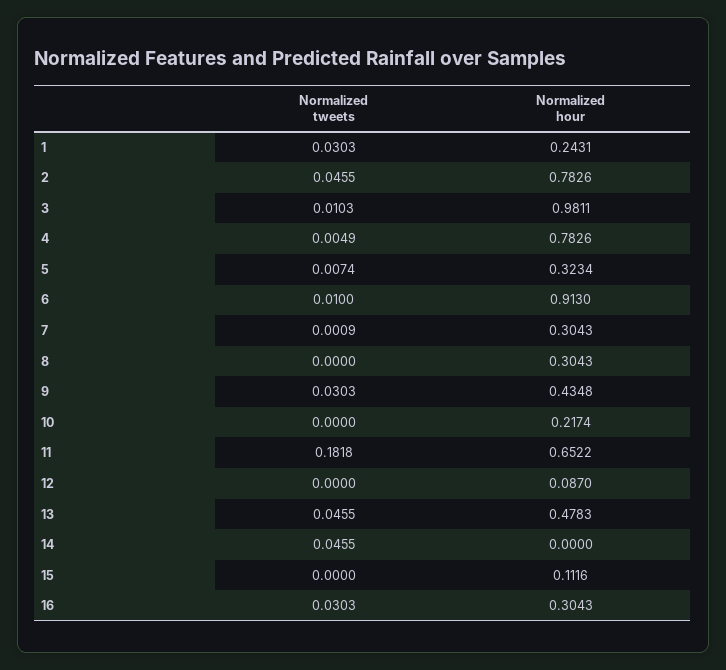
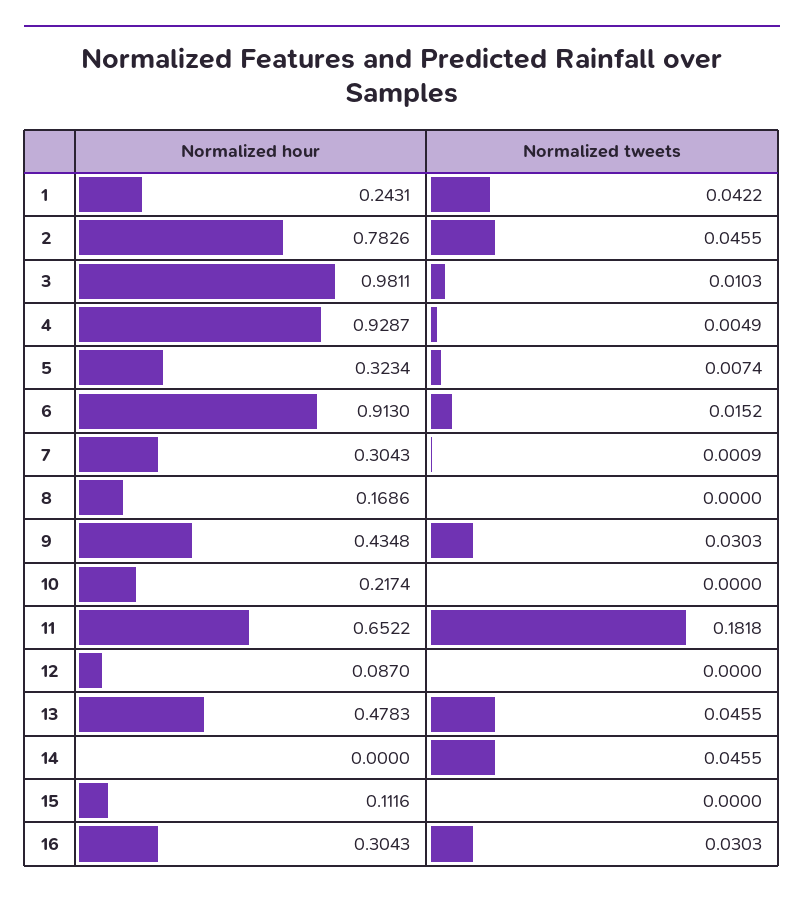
  {
    "Normalized tweets": {
-     "1": 0.0303,
+     "1": 0.0422,
      "2": 0.0455,
      "3": 0.0103,
      "4": 0.0049,
      "5": 0.0074,
-     "6": 0.01,
+     "6": 0.0152,
      "7": 0.0009,
      "8": 0,
      "9": 0.0303,
      "10": 0,
      "11": 0.1818,
      "12": 0,
      "13": 0.0455,
      "14": 0.0455,
      "15": 0,
      "16": 0.0303
    },
    "Normalized hour": {
      "1": 0.2431,
      "2": 0.7826,
      "3": 0.9811,
-     "4": 0.7826,
+     "4": 0.9287,
      "5": 0.3234,
      "6": 0.913,
      "7": 0.3043,
-     "8": 0.3043,
+     "8": 0.1686,
      "9": 0.4348,
      "10": 0.2174,
      "11": 0.6522,
      "12": 0.087,
      "13": 0.4783,
      "14": 0,
      "15": 0.1116,
      "16": 0.3043
    }
  }

